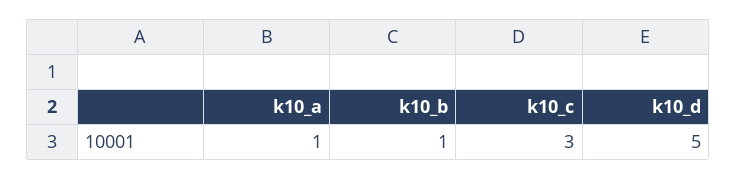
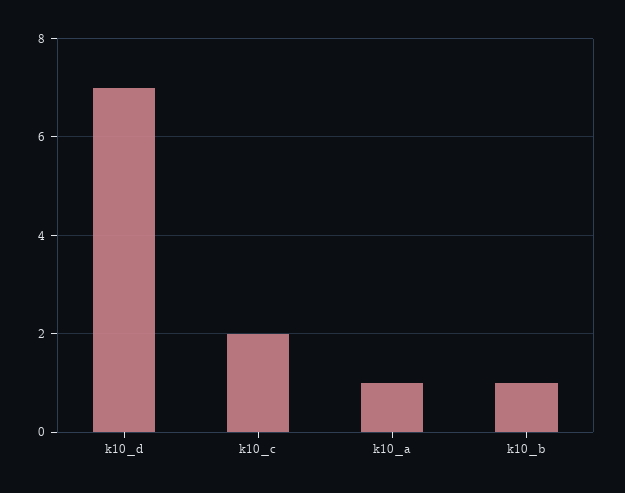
  {
    "k10_a": 1,
    "k10_b": 1,
-   "k10_c": 3,
+   "k10_c": 2,
-   "k10_d": 5
+   "k10_d": 7
  }

